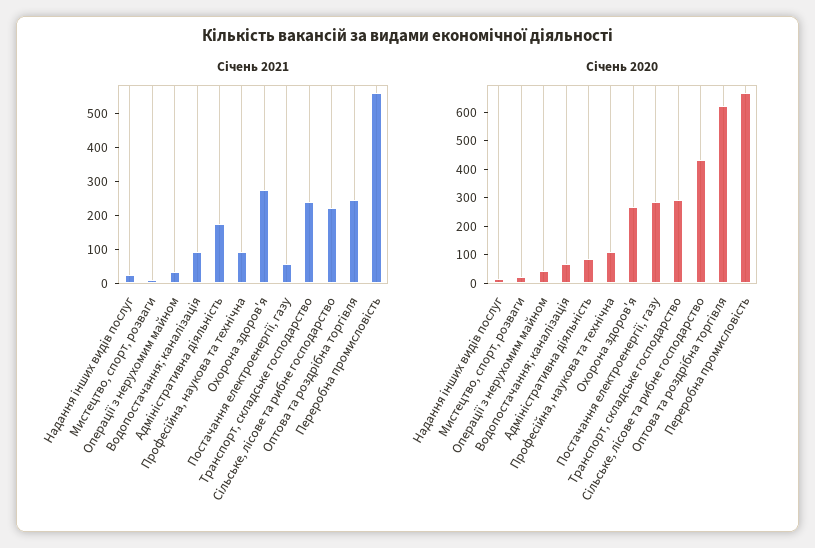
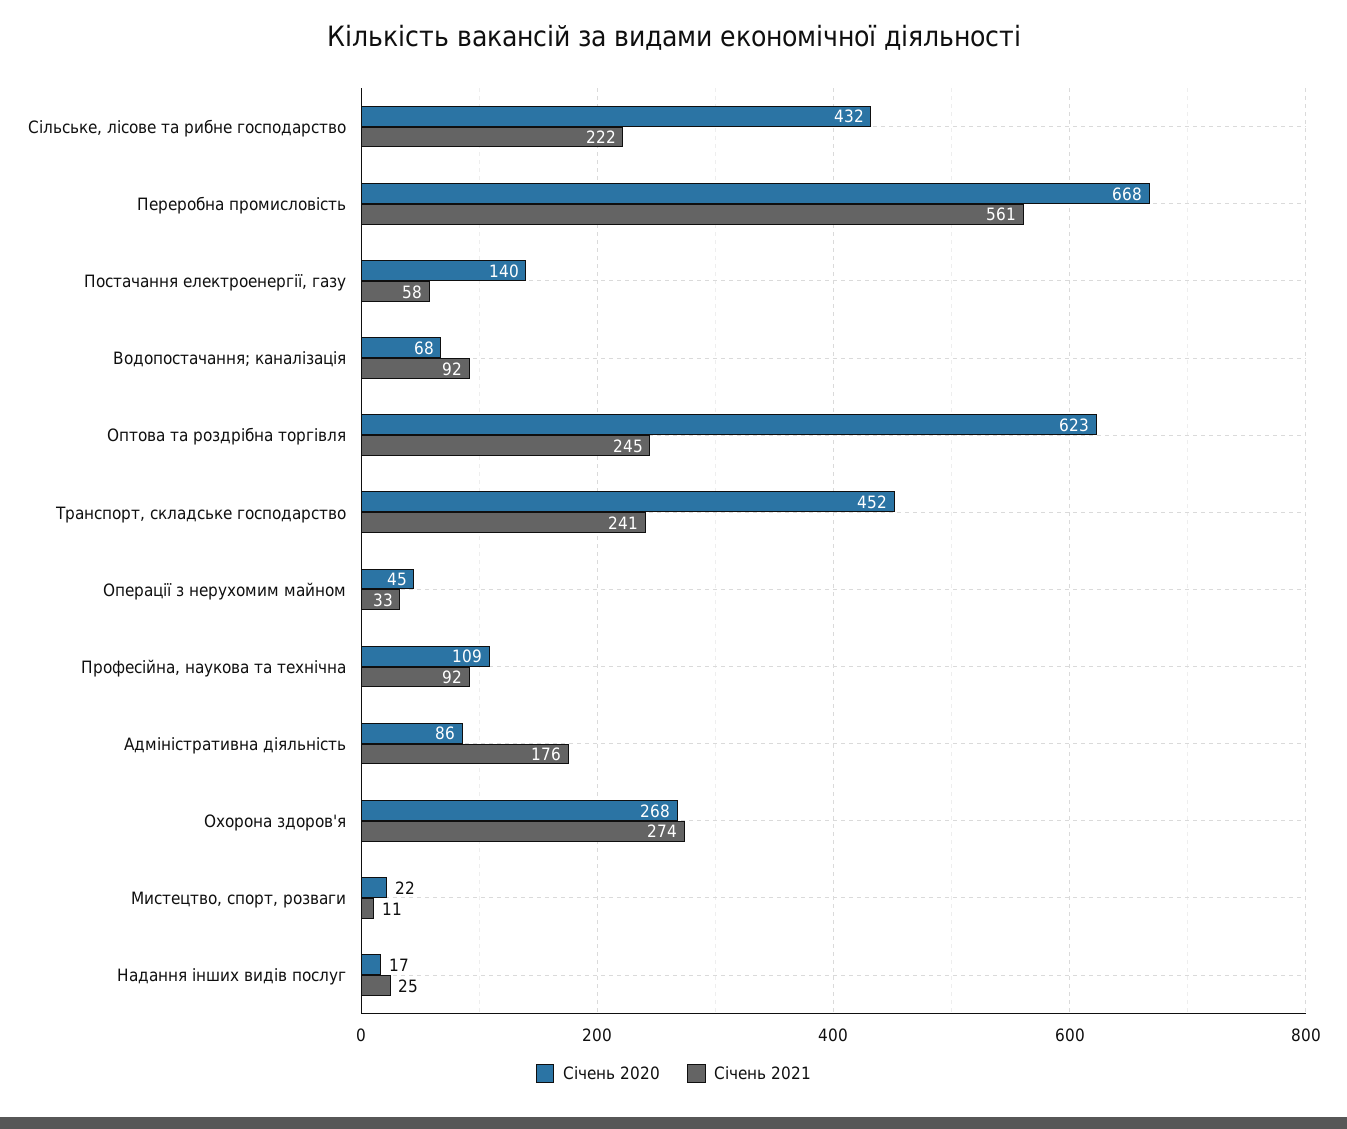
  {
    "Січень 2021": {
      "Надання інших видів послуг": 25,
      "Мистецтво, спорт, розваги": 11,
      "Операції з нерухомим майном": 33,
      "Водопостачання; каналізація": 92,
      "Адміністративна діяльність": 176,
      "Професійна, наукова та технічна": 92,
      "Охорона здоров'я": 274,
      "Постачання електроенергії, газу": 58,
      "Транспорт, складське господарство": 241,
      "Сільське, лісове та рибне господарство": 222,
      "Оптова та роздрібна торгівля": 245,
      "Переробна промисловість": 561
    },
    "Січень 2020": {
      "Надання інших видів послуг": 17,
      "Мистецтво, спорт, розваги": 22,
      "Операції з нерухомим майном": 45,
      "Водопостачання; каналізація": 68,
      "Адміністративна діяльність": 86,
      "Професійна, наукова та технічна": 109,
      "Охорона здоров'я": 268,
-     "Постачання електроенергії, газу": 300,
+     "Постачання електроенергії, газу": 140,
-     "Транспорт, складське господарство": 300,
+     "Транспорт, складське господарство": 452,
      "Сільське, лісове та рибне господарство": 432,
      "Оптова та роздрібна торгівля": 623,
      "Переробна промисловість": 668
    }
  }

